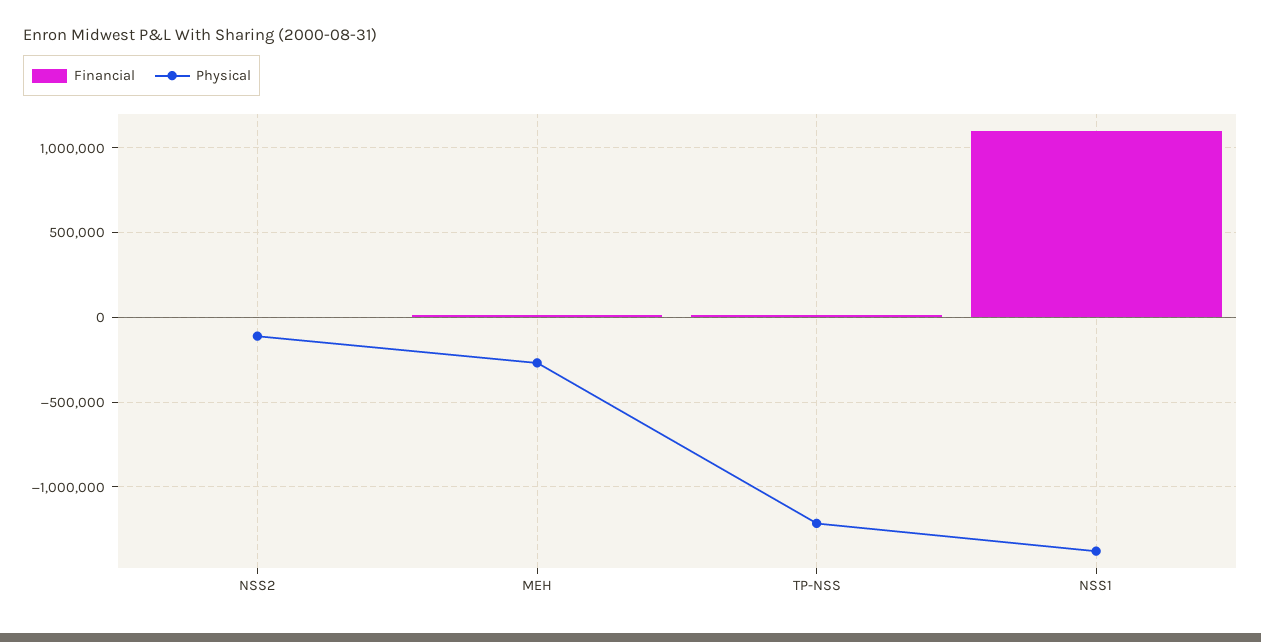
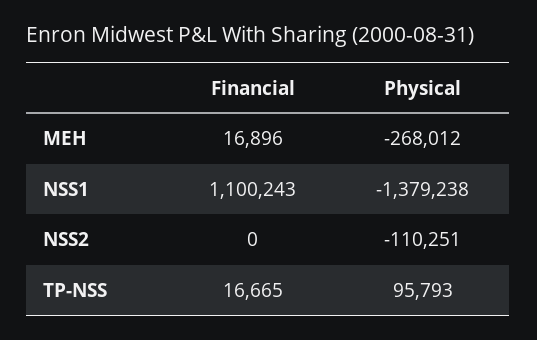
  {
    "Financial": {
      "NSS2": 0,
      "MEH": 16896,
      "TP-NSS": 16665,
      "NSS1": 1100243
    },
    "Physical": {
      "NSS2": -110251,
      "MEH": -268012,
-     "TP-NSS": -1200000,
+     "TP-NSS": 95793,
      "NSS1": -1379238
    }
  }

